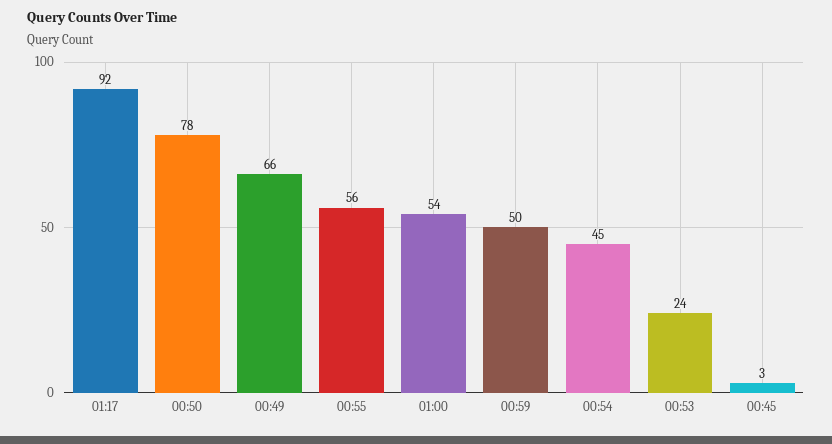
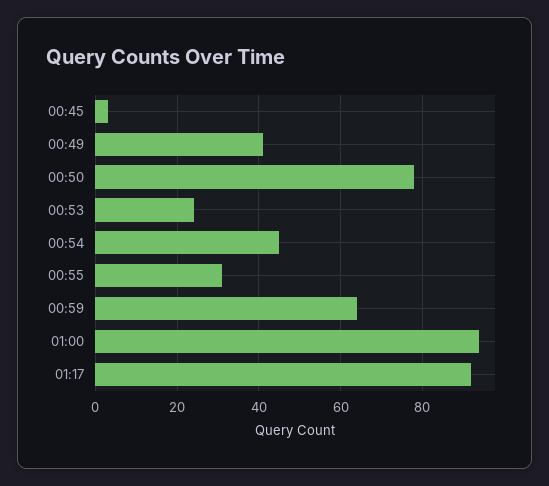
  {
    "01:17": 92,
    "00:50": 78,
-   "00:49": 66,
+   "00:49": 40,
-   "00:55": 56,
+   "00:55": 30,
-   "01:00": 54,
+   "01:00": 95,
-   "00:59": 50,
+   "00:59": 65,
    "00:54": 45,
    "00:53": 24,
    "00:45": 3
  }

